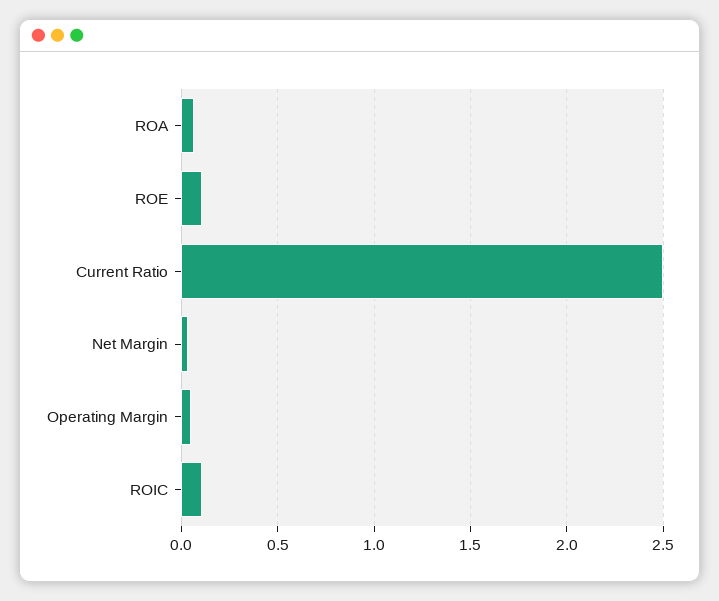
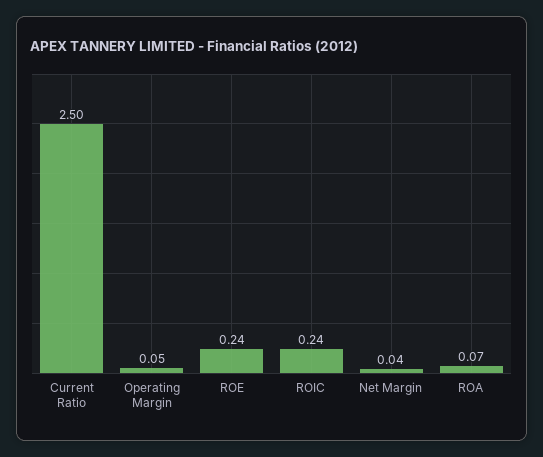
  {
    "ROA": 0.07,
-   "ROE": 0.1,
+   "ROE": 0.24,
    "Current Ratio": 2.5,
    "Net Margin": 0.04,
    "Operating Margin": 0.05,
-   "ROIC": 0.1
+   "ROIC": 0.24
  }

